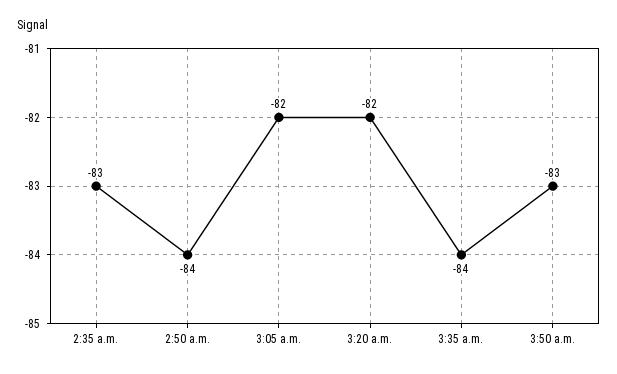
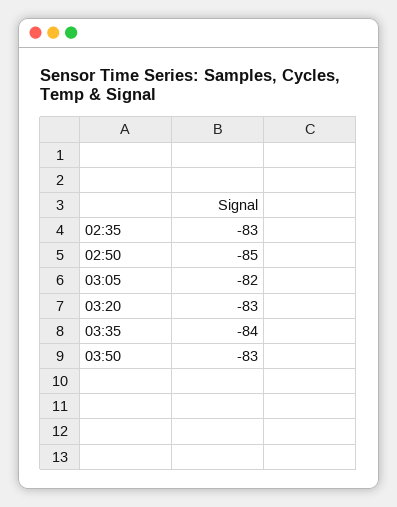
  {
    "2:35 a.m.": -83,
-   "2:50 a.m.": -84,
+   "2:50 a.m.": -85,
    "3:05 a.m.": -82,
-   "3:20 a.m.": -82,
+   "3:20 a.m.": -83,
    "3:35 a.m.": -84,
    "3:50 a.m.": -83
  }

